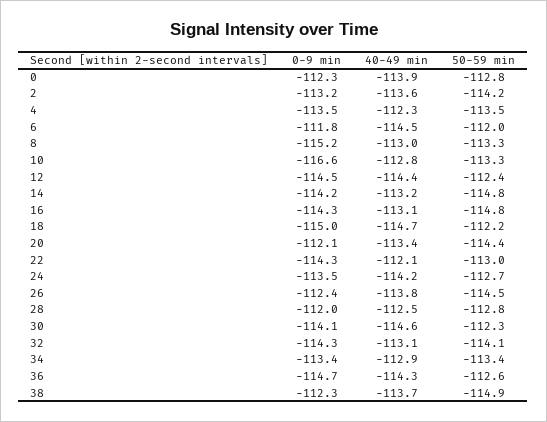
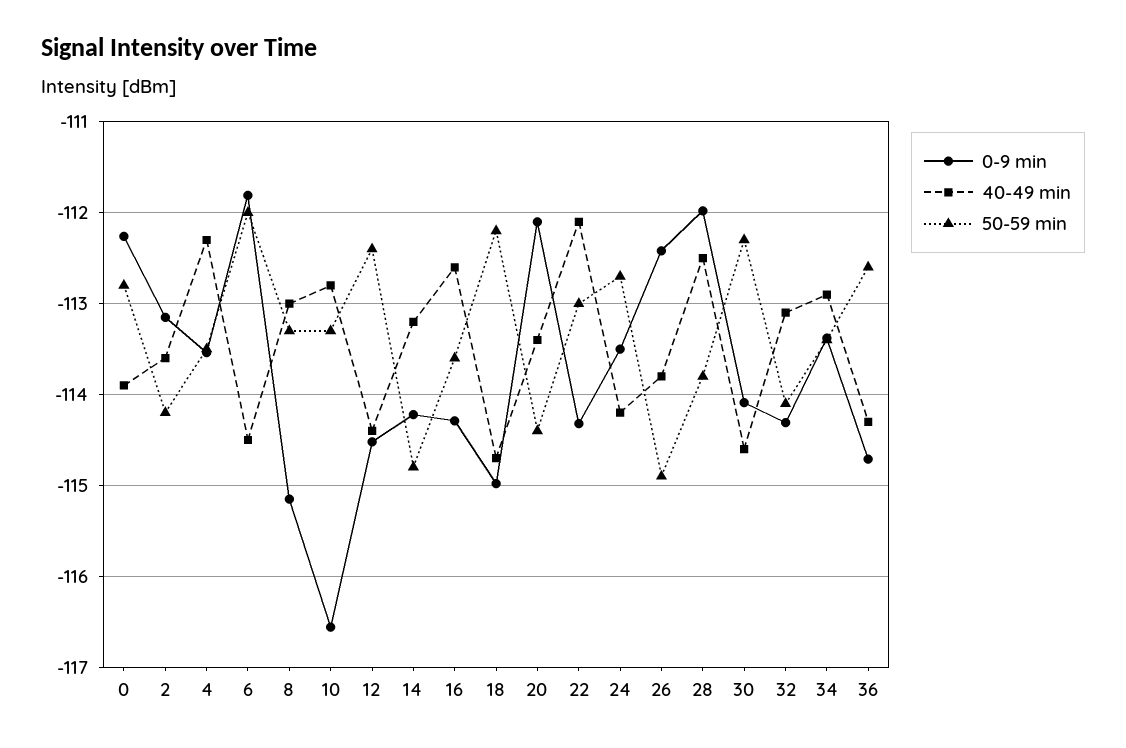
  {
    "0-9 min": {
      "0": -112.3,
      "2": -113.2,
      "4": -113.5,
      "6": -111.8,
      "8": -115.2,
      "10": -116.6,
      "12": -114.5,
      "14": -114.2,
      "16": -114.3,
      "18": -115,
      "20": -112.1,
      "22": -114.3,
      "24": -113.5,
      "26": -112.4,
      "28": -112,
      "30": -114.1,
      "32": -114.3,
      "34": -113.4,
-     "36": -114.7,
+     "36": -114.7
-     "38": -112.3
    },
    "40-49 min": {
      "0": -113.9,
      "2": -113.6,
      "4": -112.3,
      "6": -114.5,
      "8": -113,
      "10": -112.8,
      "12": -114.4,
      "14": -113.2,
-     "16": -113.1,
+     "16": -112.6,
      "18": -114.7,
      "20": -113.4,
      "22": -112.1,
      "24": -114.2,
      "26": -113.8,
      "28": -112.5,
      "30": -114.6,
      "32": -113.1,
      "34": -112.9,
-     "36": -114.3,
+     "36": -114.3
-     "38": -113.7
    },
    "50-59 min": {
      "0": -112.8,
      "2": -114.2,
      "4": -113.5,
      "6": -112,
      "8": -113.3,
      "10": -113.3,
      "12": -112.4,
      "14": -114.8,
-     "16": -114.8,
+     "16": -113.6,
      "18": -112.2,
      "20": -114.4,
      "22": -113,
      "24": -112.7,
-     "26": -114.5,
+     "26": -114.9,
-     "28": -112.8,
+     "28": -113.8,
      "30": -112.3,
      "32": -114.1,
      "34": -113.4,
-     "36": -112.6,
+     "36": -112.6
-     "38": -114.9
    }
  }

